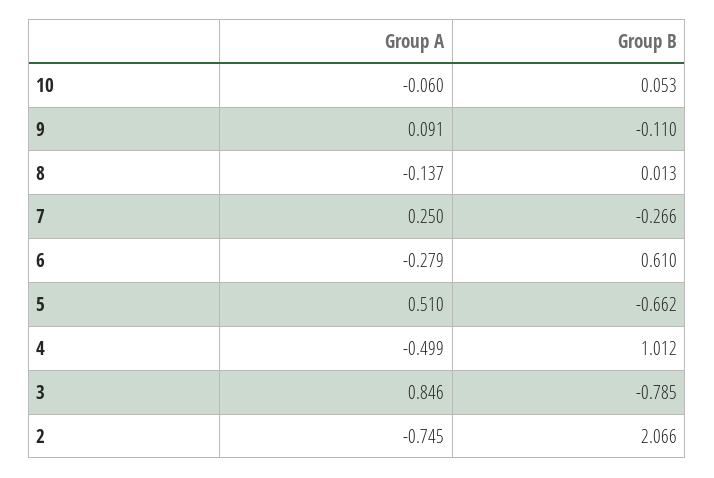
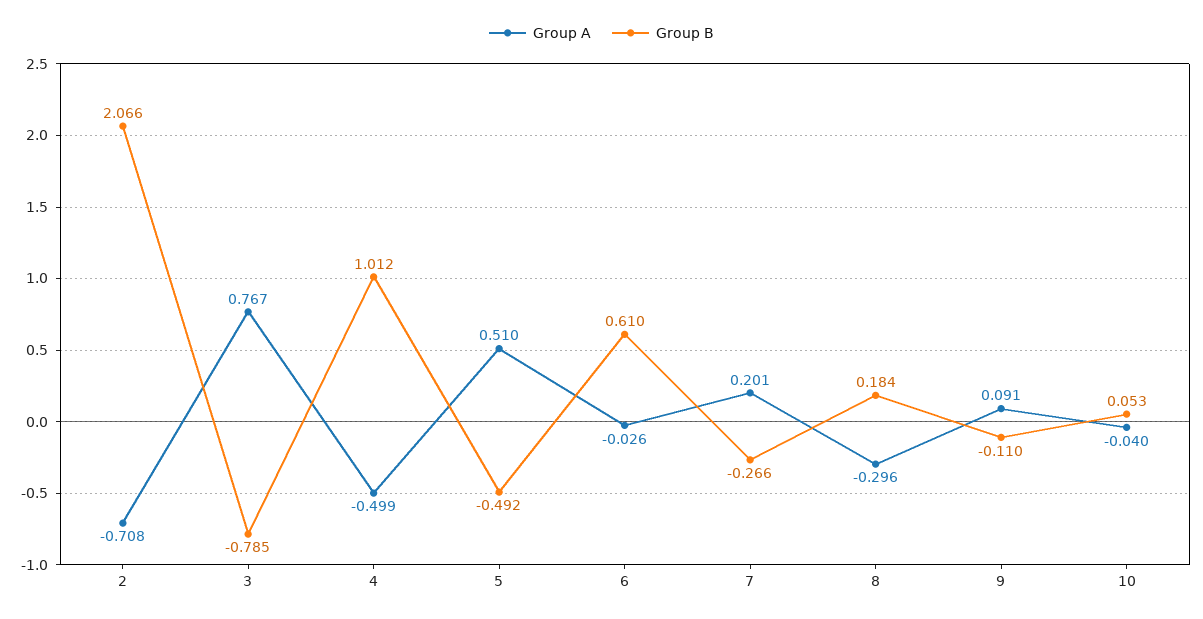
  {
    "Group A": {
-     "10": -0.06,
+     "10": -0.04,
      "9": 0.091,
-     "8": -0.137,
+     "8": -0.296,
-     "7": 0.25,
+     "7": 0.201,
-     "6": -0.279,
+     "6": -0.026,
      "5": 0.51,
      "4": -0.499,
-     "3": 0.846,
+     "3": 0.767,
-     "2": -0.745
+     "2": -0.708
    },
    "Group B": {
      "10": 0.053,
      "9": -0.11,
-     "8": 0.013,
+     "8": 0.184,
      "7": -0.266,
      "6": 0.61,
-     "5": -0.662,
+     "5": -0.492,
      "4": 1.012,
      "3": -0.785,
      "2": 2.066
    }
  }

